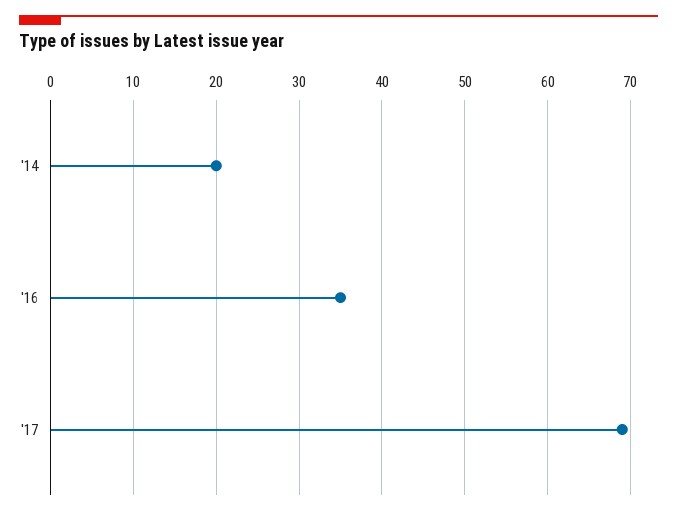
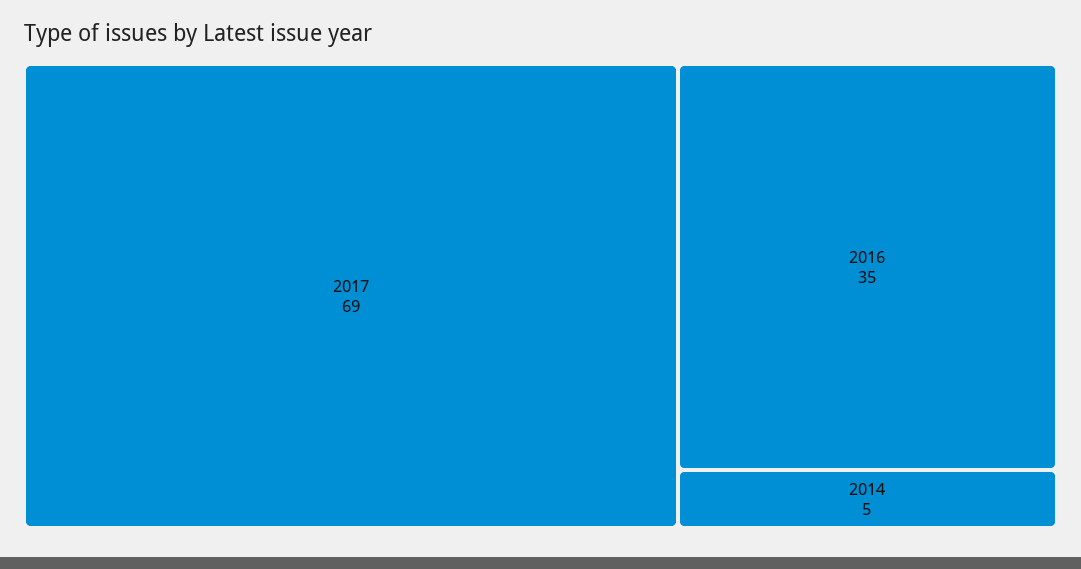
  {
-   "'14": 20,
+   "'14": 5,
    "'16": 35,
    "'17": 69
  }

